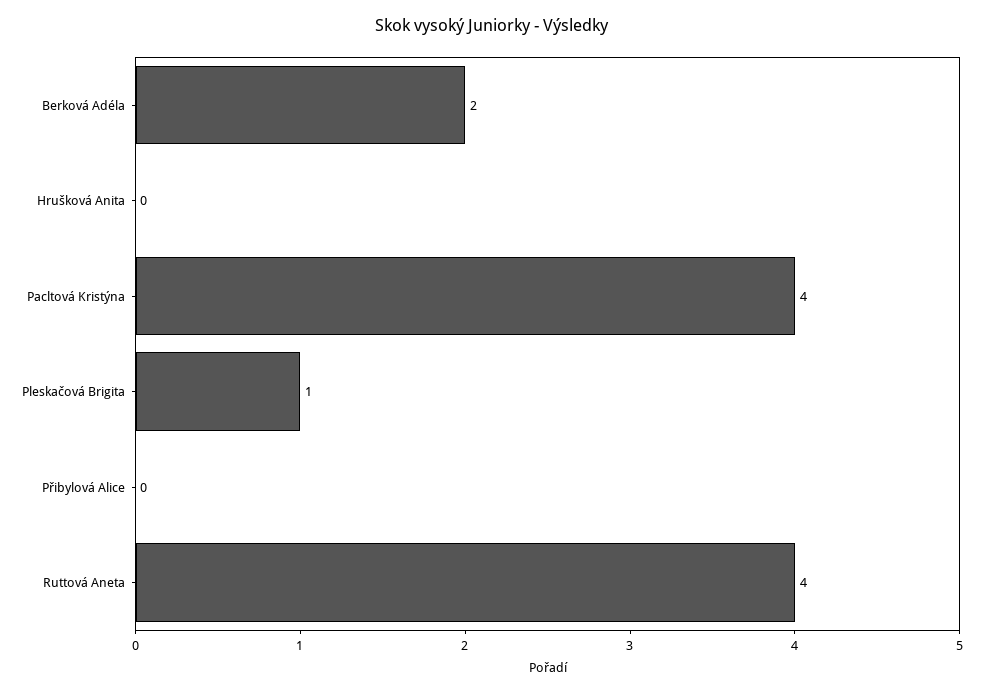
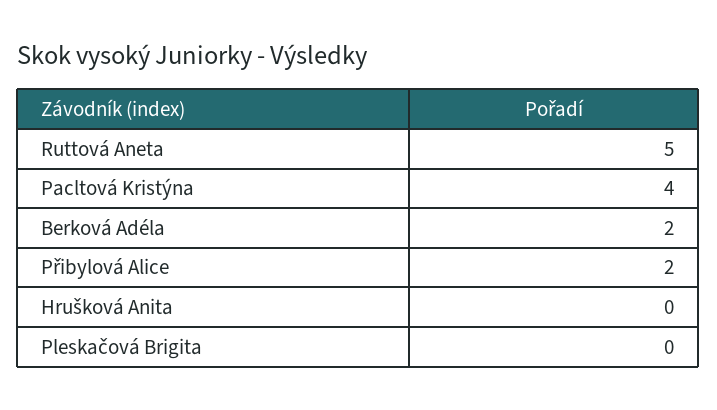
  {
    "Berková Adéla": 2,
    "Hrušková Anita": 0,
    "Pacltová Kristýna": 4,
-   "Pleskačová Brigita": 1,
+   "Pleskačová Brigita": 0,
-   "Přibylová Alice": 0,
+   "Přibylová Alice": 2,
-   "Ruttová Aneta": 4
+   "Ruttová Aneta": 5
  }

